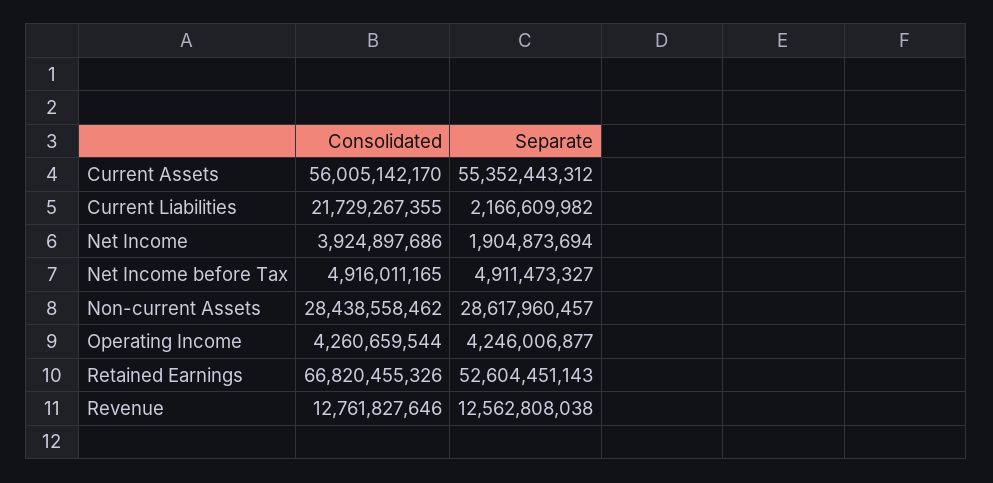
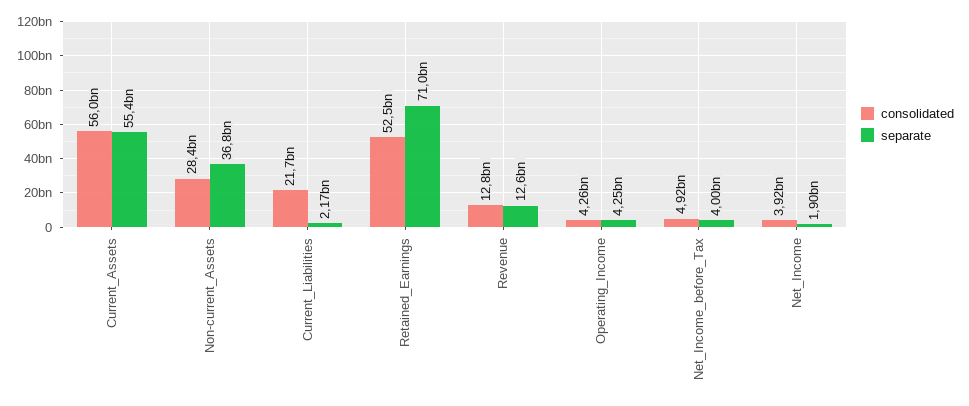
  {
    "Consolidated": {
      "Current Assets": 56005142170,
      "Current Liabilities": 21729267355,
      "Net Income": 3924897686,
      "Net Income before Tax": 4916011165,
      "Non-current Assets": 28438558462,
      "Operating Income": 4260659544,
-     "Retained Earnings": 66820455326,
+     "Retained Earnings": 52500000000,
      "Revenue": 12761827646
    },
    "Separate": {
      "Current Assets": 55352443312,
      "Current Liabilities": 2166609982,
      "Net Income": 1904873694,
-     "Net Income before Tax": 4911473327,
+     "Net Income before Tax": 4000000000,
-     "Non-current Assets": 28617960457,
+     "Non-current Assets": 36800000000,
      "Operating Income": 4246006877,
-     "Retained Earnings": 52604451143,
+     "Retained Earnings": 71000000000,
      "Revenue": 12562808038
    }
  }

